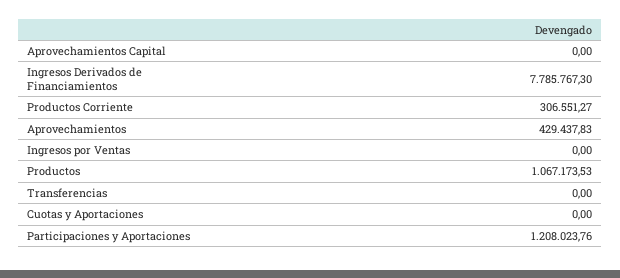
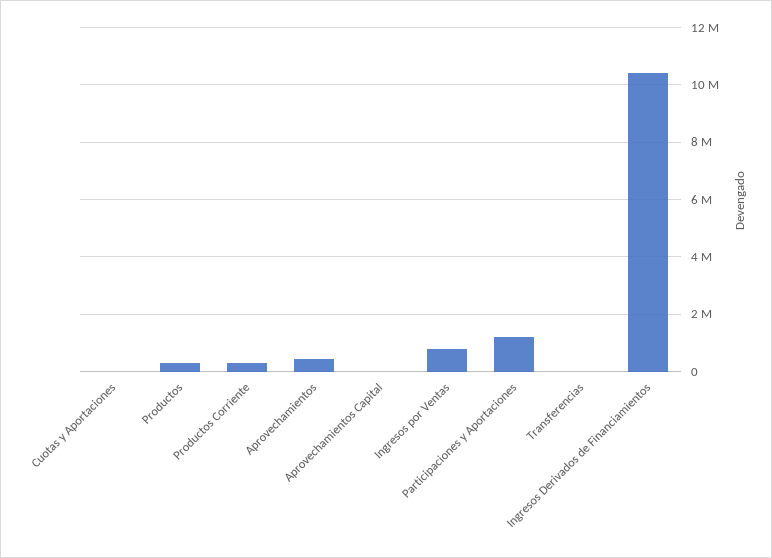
  {
    "Aprovechamientos Capital": 0,
-   "Ingresos Derivados de Financiamientos": 7785767.3,
+   "Ingresos Derivados de Financiamientos": 10500000,
    "Productos Corriente": 306551.27,
    "Aprovechamientos": 429437.83,
-   "Ingresos por Ventas": 0,
+   "Ingresos por Ventas": 750000,
-   "Productos": 1067173.53,
+   "Productos": 250000,
    "Transferencias": 0,
    "Cuotas y Aportaciones": 0,
    "Participaciones y Aportaciones": 1208023.76
  }

